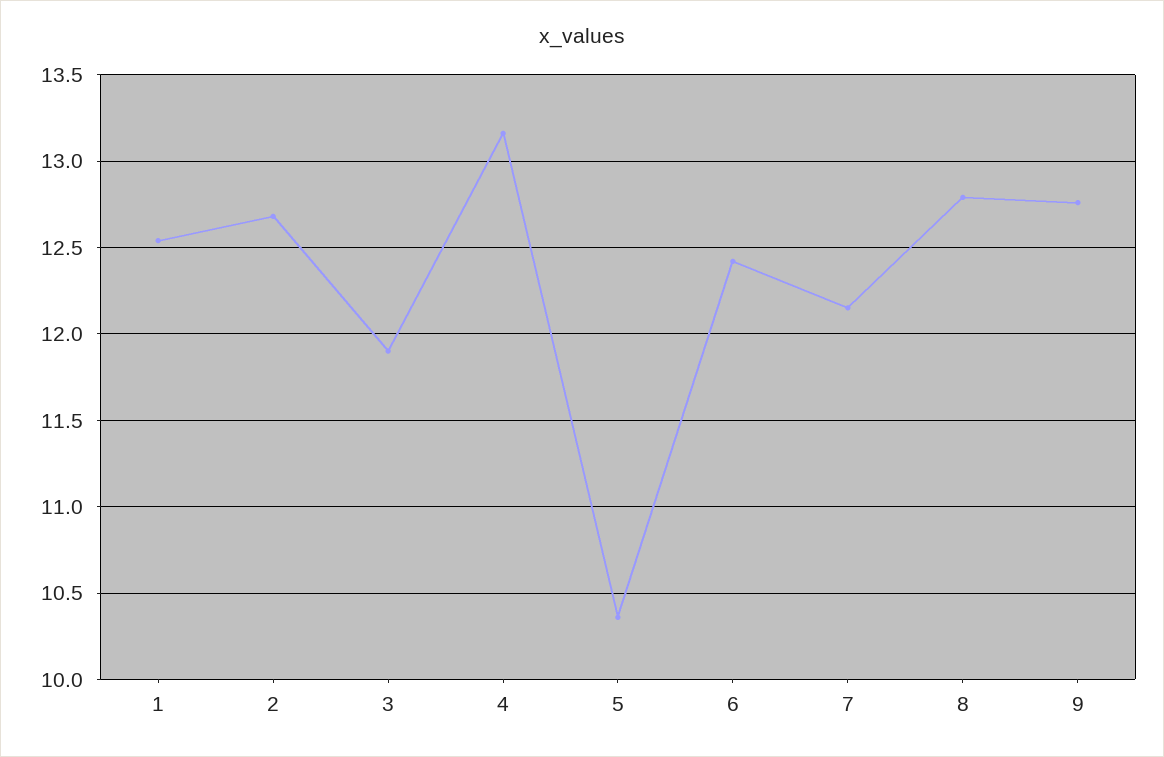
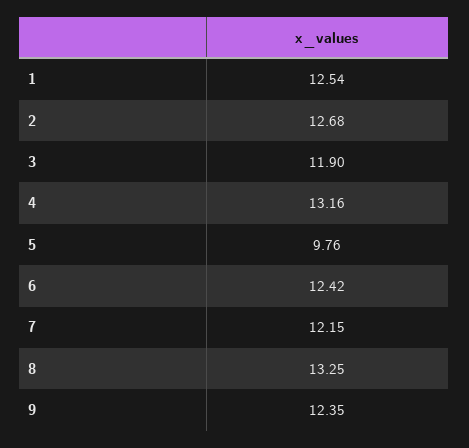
  {
    "1": 12.54,
    "2": 12.68,
    "3": 11.9,
    "4": 13.16,
-   "5": 10.35,
+   "5": 9.76,
    "6": 12.42,
    "7": 12.15,
-   "8": 12.8,
+   "8": 13.25,
-   "9": 12.75
+   "9": 12.35
  }

